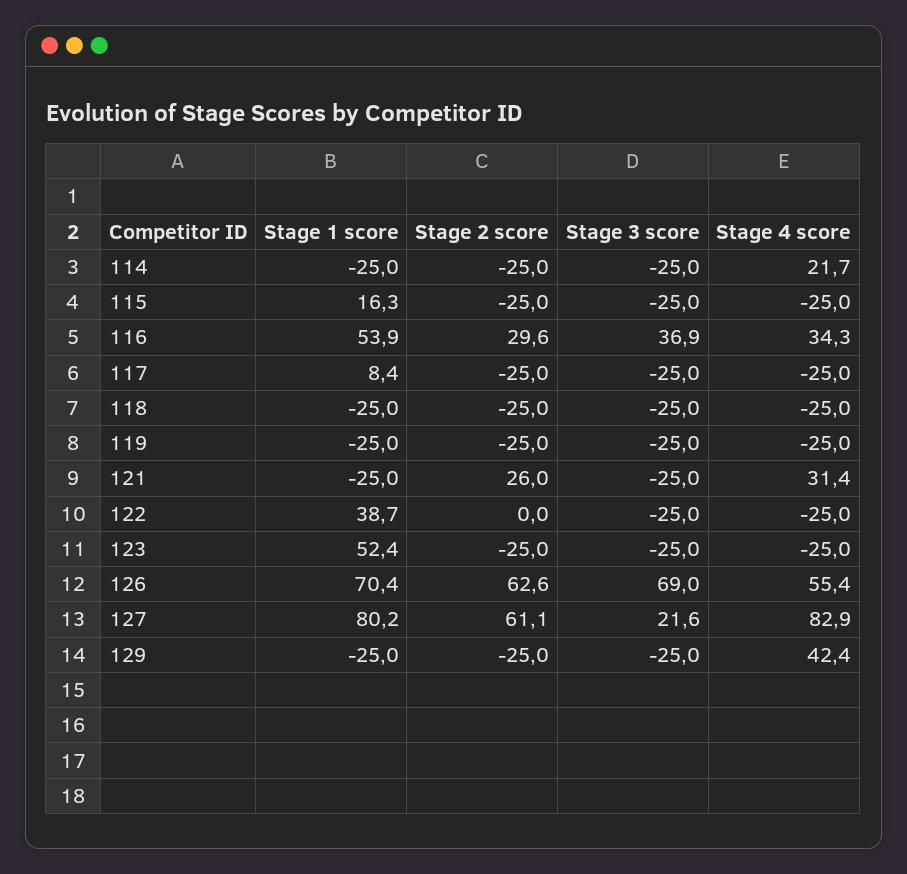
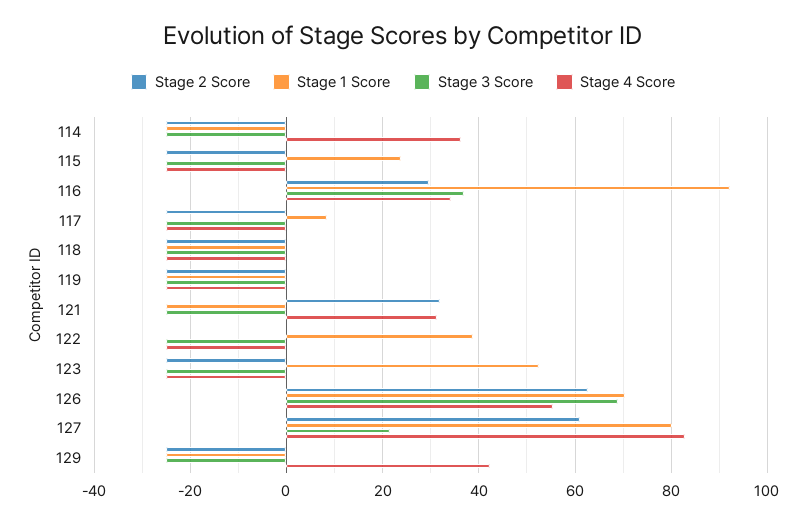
  {
    "Stage 1 score": {
      "114": -25,
-     "115": 16.3,
+     "115": 24,
-     "116": 53.9,
+     "116": 92,
      "117": 8.4,
      "118": -25,
      "119": -25,
      "121": -25,
      "122": 38.7,
      "123": 52.4,
      "126": 70.4,
      "127": 80.2,
      "129": -25
    },
    "Stage 2 score": {
      "114": -25,
      "115": -25,
      "116": 29.6,
      "117": -25,
      "118": -25,
      "119": -25,
-     "121": 26,
+     "121": 32,
      "122": 0,
      "123": -25,
      "126": 62.6,
      "127": 61.1,
      "129": -25
    },
    "Stage 3 score": {
      "114": -25,
      "115": -25,
      "116": 36.9,
      "117": -25,
      "118": -25,
      "119": -25,
      "121": -25,
      "122": -25,
      "123": -25,
      "126": 69,
      "127": 21.6,
      "129": -25
    },
    "Stage 4 score": {
-     "114": 21.7,
+     "114": 36,
      "115": -25,
      "116": 34.3,
      "117": -25,
      "118": -25,
      "119": -25,
      "121": 31.4,
      "122": -25,
      "123": -25,
      "126": 55.4,
      "127": 82.9,
      "129": 42.4
    }
  }

